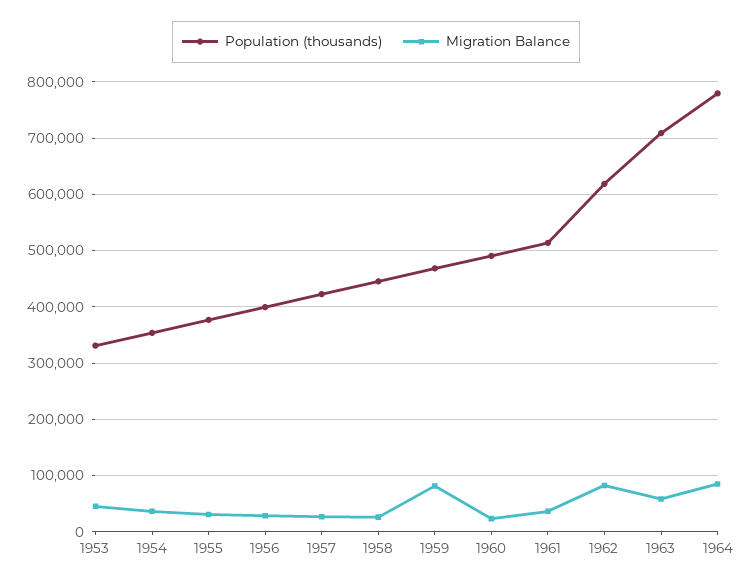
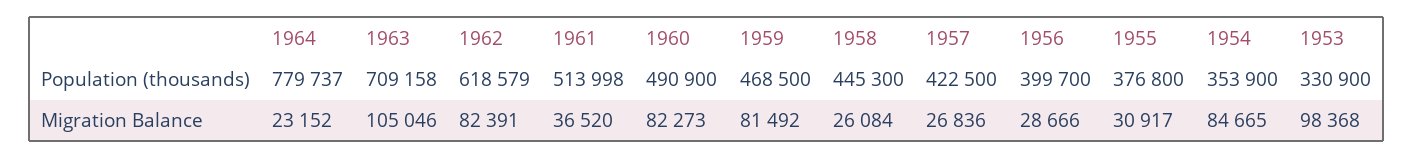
  {
    "Population (thousands)": {
      "1953": 330900,
      "1954": 353900,
      "1955": 376800,
      "1956": 399700,
      "1957": 422500,
      "1958": 445300,
      "1959": 468500,
      "1960": 490900,
      "1961": 513998,
      "1962": 618579,
      "1963": 709158,
      "1964": 779737
    },
    "Migration Balance": {
-     "1953": 40000,
+     "1953": 98368,
-     "1954": 40000,
+     "1954": 84665,
      "1955": 30917,
      "1956": 28666,
      "1957": 26836,
      "1958": 26084,
      "1959": 81492,
-     "1960": 20000,
+     "1960": 82273,
      "1961": 36520,
      "1962": 82391,
-     "1963": 60000,
+     "1963": 105046,
-     "1964": 80000
+     "1964": 23152
    }
  }

